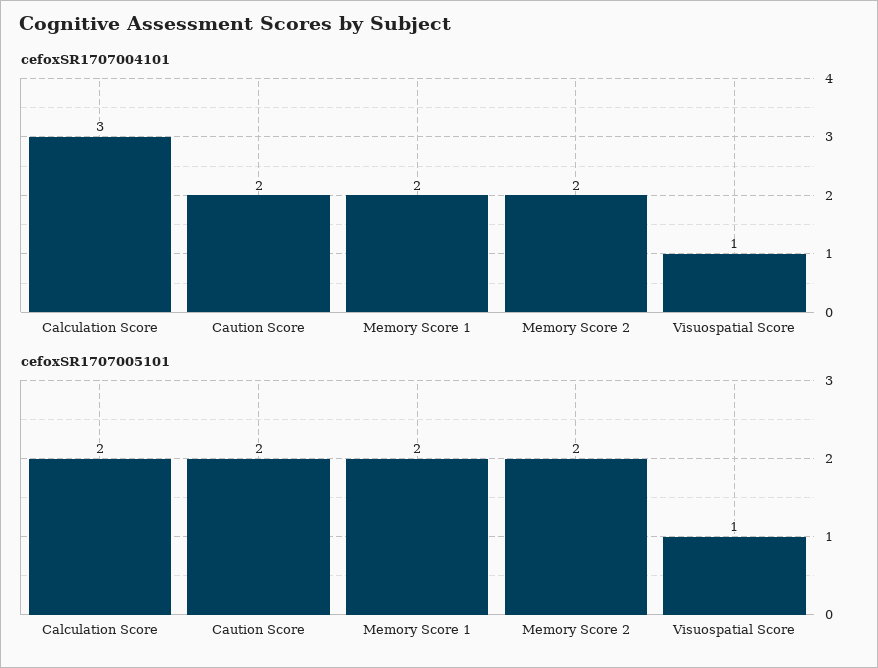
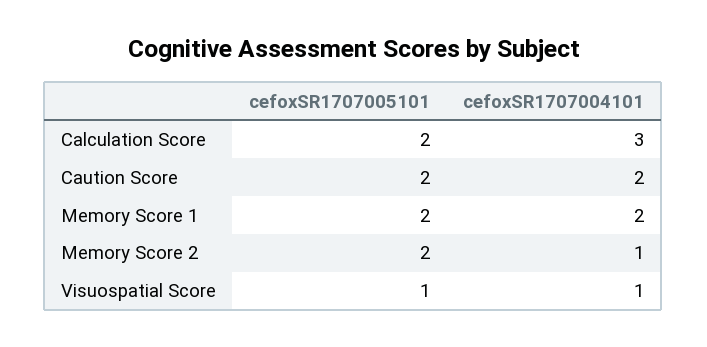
  {
    "cefoxSR1707004101": {
      "Calculation Score": 3,
      "Caution Score": 2,
      "Memory Score 1": 2,
-     "Memory Score 2": 2,
+     "Memory Score 2": 1,
      "Visuospatial Score": 1
    },
    "cefoxSR1707005101": {
      "Calculation Score": 2,
      "Caution Score": 2,
      "Memory Score 1": 2,
      "Memory Score 2": 2,
      "Visuospatial Score": 1
    }
  }

